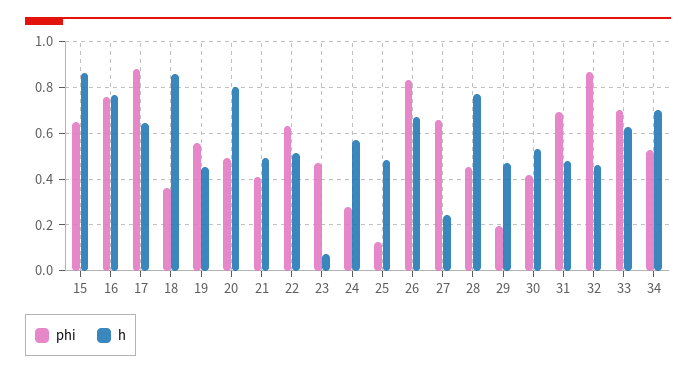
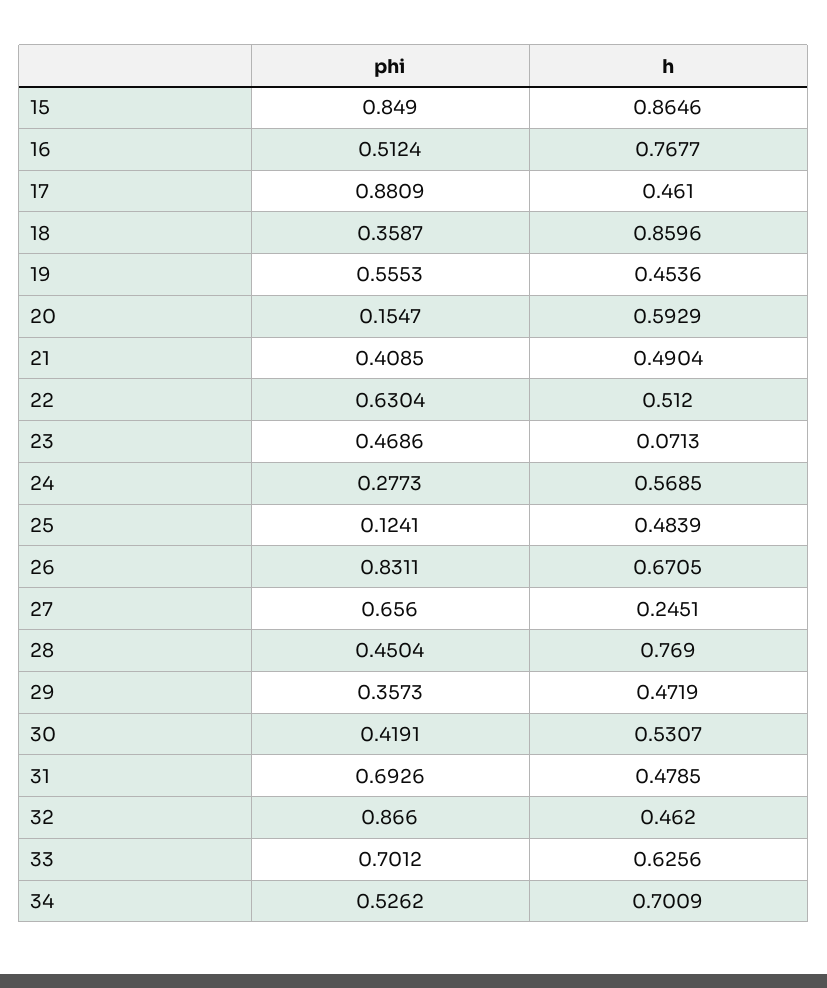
  {
    "phi": {
-     "15": 0.65,
+     "15": 0.849,
-     "16": 0.75,
+     "16": 0.5124,
      "17": 0.8809,
      "18": 0.3587,
      "19": 0.5553,
-     "20": 0.5,
+     "20": 0.1547,
      "21": 0.4085,
      "22": 0.6304,
      "23": 0.4686,
      "24": 0.2773,
      "25": 0.1241,
      "26": 0.8311,
      "27": 0.656,
      "28": 0.4504,
-     "29": 0.2,
+     "29": 0.3573,
      "30": 0.4191,
      "31": 0.6926,
      "32": 0.866,
      "33": 0.7012,
      "34": 0.5262
    },
    "h": {
      "15": 0.8646,
      "16": 0.7677,
-     "17": 0.65,
+     "17": 0.461,
      "18": 0.8596,
      "19": 0.4536,
-     "20": 0.8,
+     "20": 0.5929,
      "21": 0.4904,
      "22": 0.512,
      "23": 0.0713,
      "24": 0.5685,
      "25": 0.4839,
      "26": 0.6705,
      "27": 0.2451,
      "28": 0.769,
      "29": 0.4719,
      "30": 0.5307,
      "31": 0.4785,
      "32": 0.462,
      "33": 0.6256,
      "34": 0.7009
    }
  }

